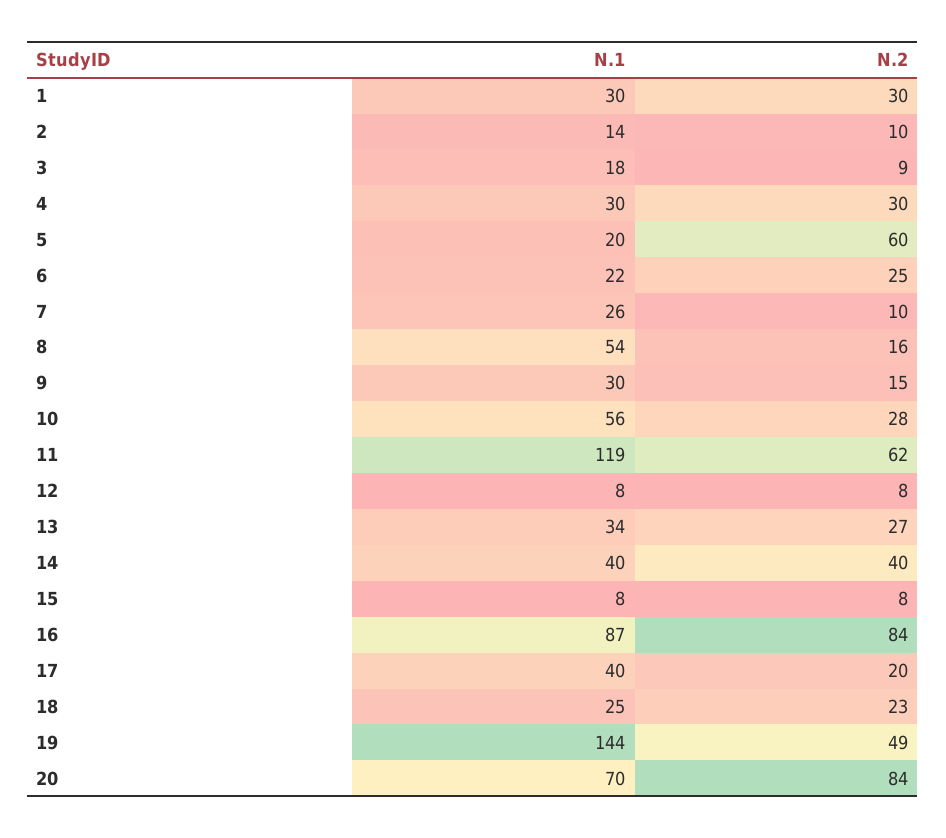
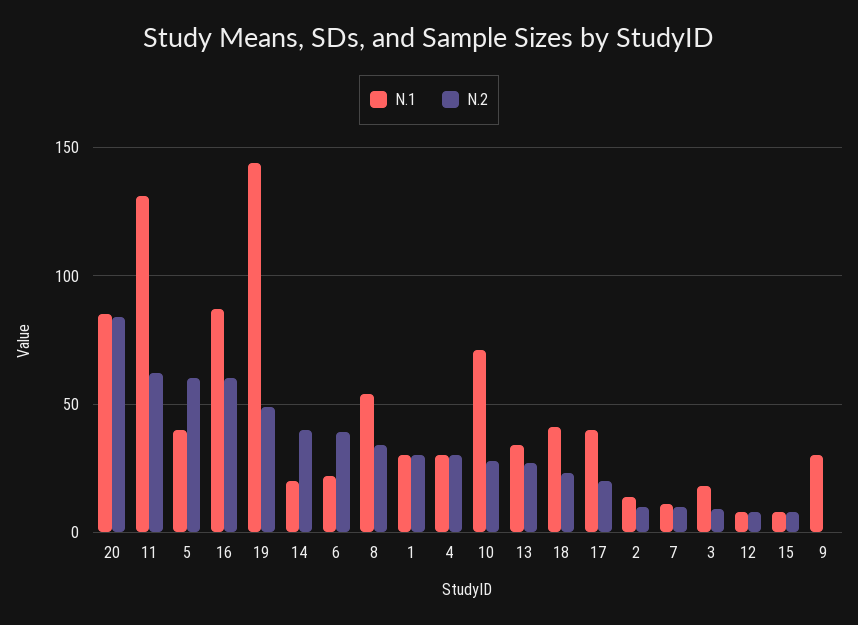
  {
    "N.1": {
      "1": 30,
      "2": 14,
      "3": 18,
      "4": 30,
-     "5": 20,
+     "5": 40,
      "6": 22,
-     "7": 26,
+     "7": 10,
      "8": 54,
      "9": 30,
-     "10": 56,
+     "10": 70,
-     "11": 119,
+     "11": 130,
      "12": 8,
      "13": 34,
-     "14": 40,
+     "14": 20,
      "15": 8,
      "16": 87,
      "17": 40,
-     "18": 25,
+     "18": 40,
      "19": 144,
-     "20": 70
+     "20": 85
    },
    "N.2": {
      "1": 30,
      "2": 10,
      "3": 9,
      "4": 30,
      "5": 60,
-     "6": 25,
+     "6": 40,
      "7": 10,
-     "8": 16,
+     "8": 35,
-     "9": 15,
+     "9": 0,
      "10": 28,
      "11": 62,
      "12": 8,
      "13": 27,
      "14": 40,
      "15": 8,
-     "16": 84,
+     "16": 60,
      "17": 20,
      "18": 23,
      "19": 49,
      "20": 84
    }
  }

